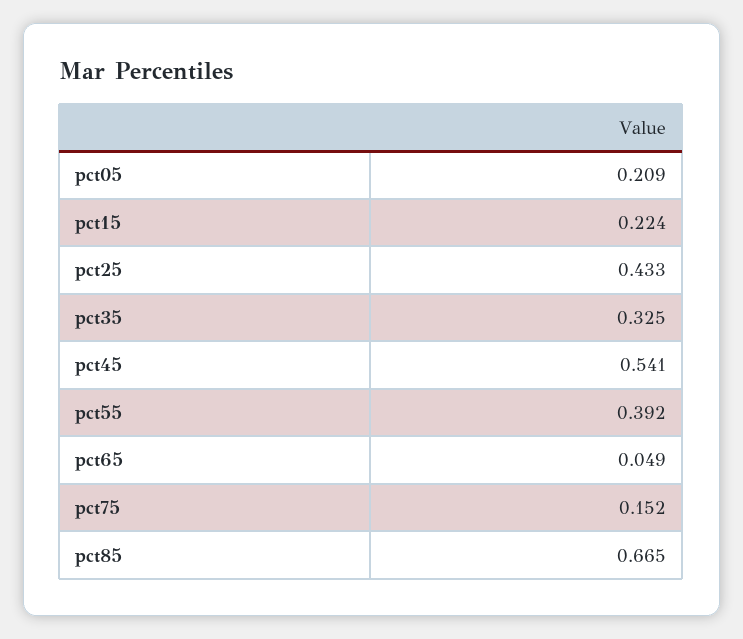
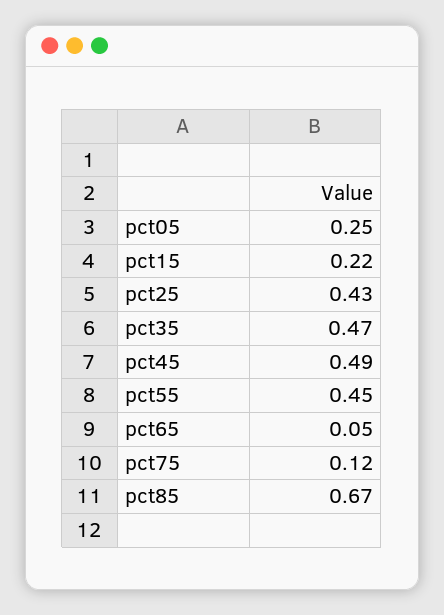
  {
-   "pct05": 0.209,
+   "pct05": 0.25,
    "pct15": 0.224,
    "pct25": 0.433,
-   "pct35": 0.325,
+   "pct35": 0.47,
-   "pct45": 0.541,
+   "pct45": 0.49,
-   "pct55": 0.392,
+   "pct55": 0.45,
    "pct65": 0.049,
-   "pct75": 0.152,
+   "pct75": 0.12,
    "pct85": 0.665
  }

